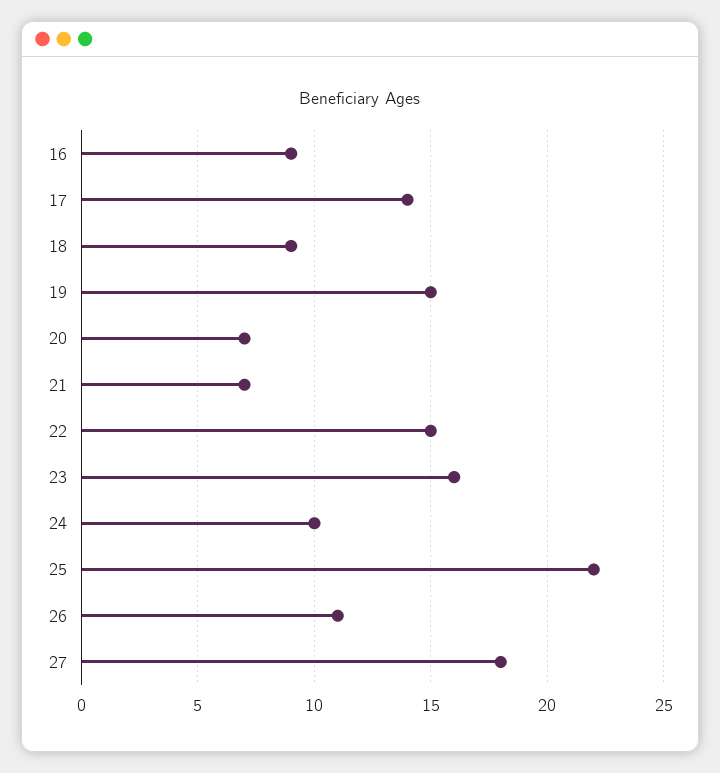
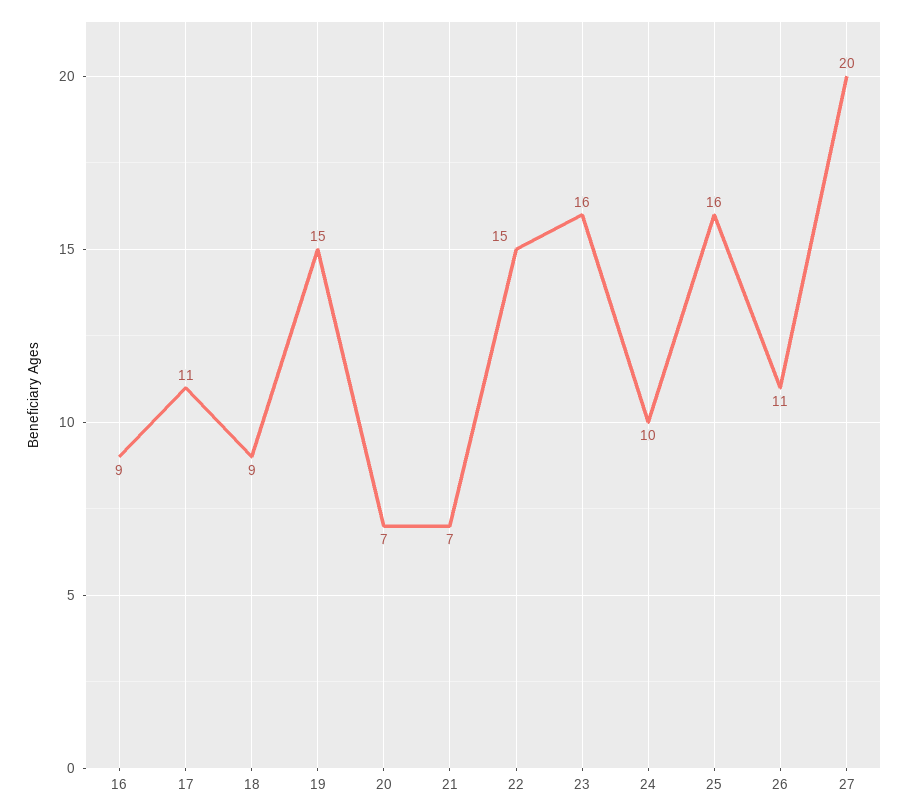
  {
    "16": 9,
-   "17": 14,
+   "17": 11,
    "18": 9,
    "19": 15,
    "20": 7,
    "21": 7,
    "22": 15,
    "23": 16,
    "24": 10,
-   "25": 22,
+   "25": 16,
    "26": 11,
-   "27": 18
+   "27": 20
  }

